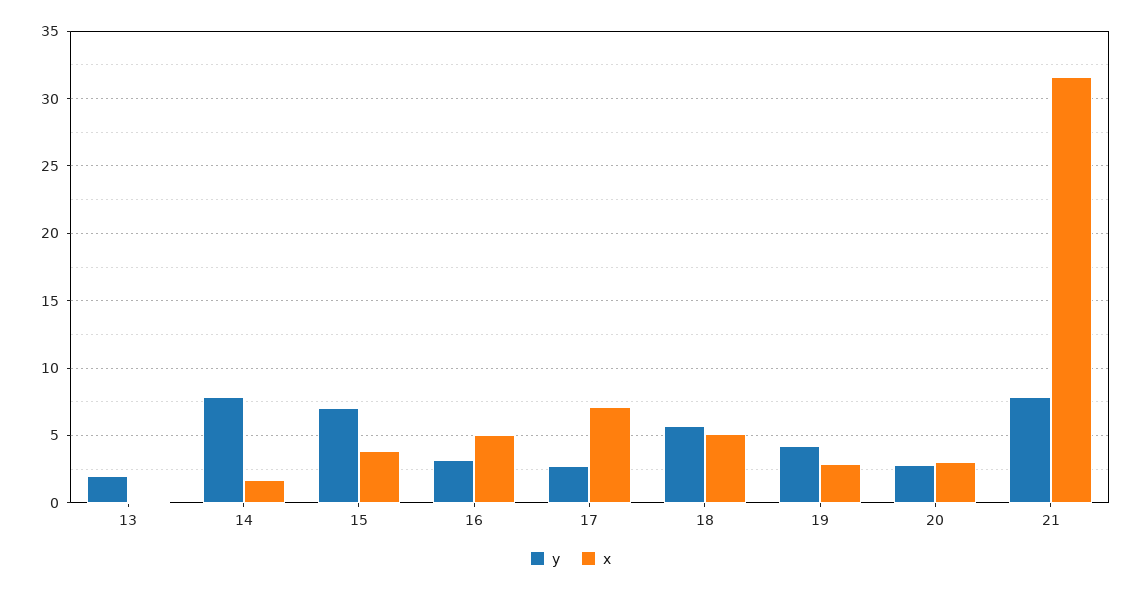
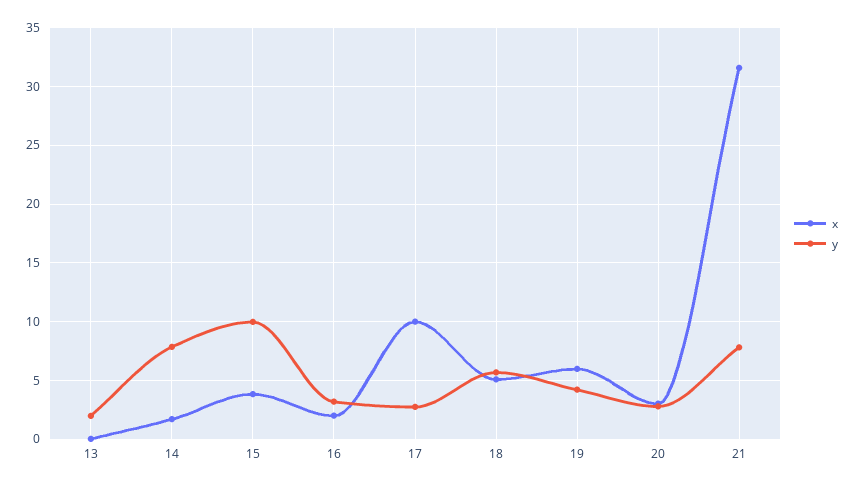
  {
    "y": {
      "13": 2,
      "14": 8,
-     "15": 7,
+     "15": 10,
      "16": 3,
      "17": 3,
      "18": 5.5,
      "19": 4,
      "20": 3,
      "21": 8
    },
    "x": {
      "13": 0,
      "14": 1.5,
      "15": 4,
-     "16": 5,
+     "16": 2,
-     "17": 7,
+     "17": 10,
      "18": 5,
-     "19": 3,
+     "19": 6,
      "20": 3,
      "21": 31.5
    }
  }

